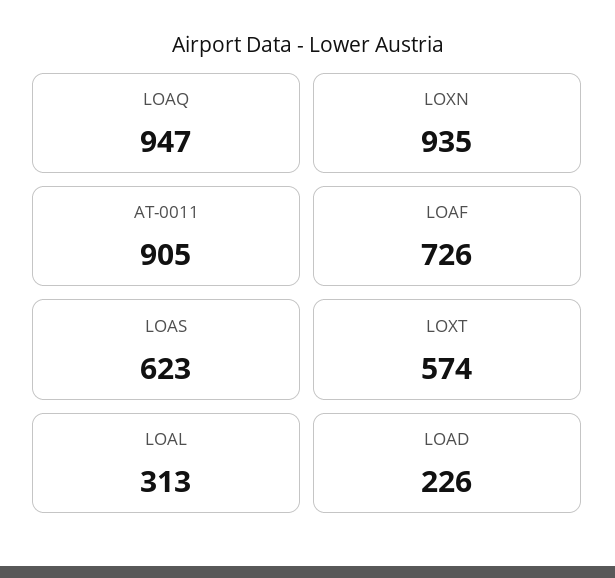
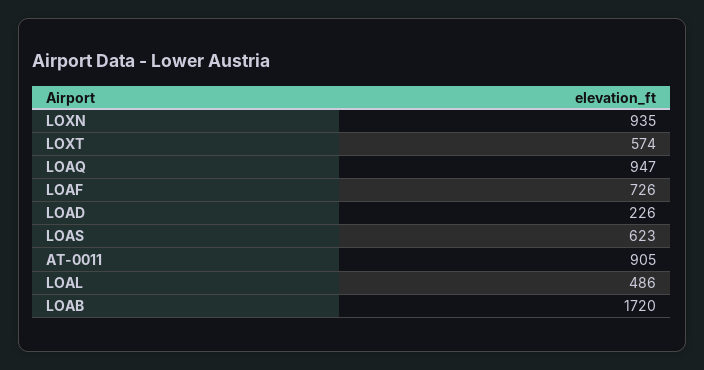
  {
    "LOAQ": 947,
    "LOXN": 935,
    "AT-0011": 905,
    "LOAF": 726,
    "LOAS": 623,
    "LOXT": 574,
-   "LOAL": 313,
+   "LOAL": 486,
-   "LOAD": 226
+   "LOAD": 226,
+   "LOAB": 1720
  }

